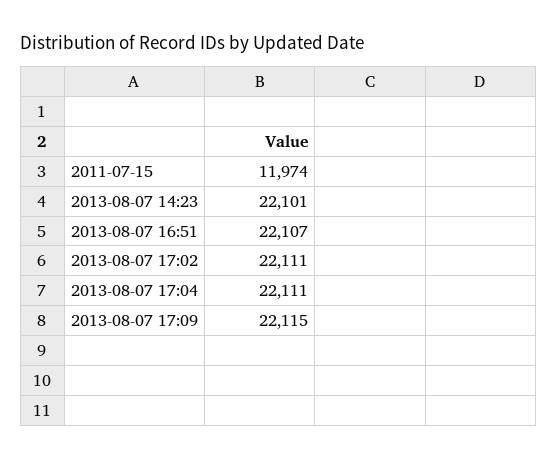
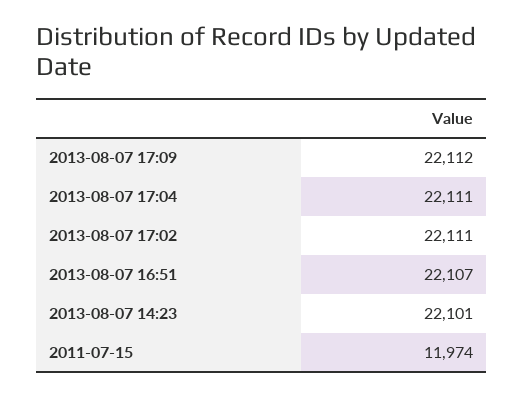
  {
    "2011-07-15": 11974,
    "2013-08-07 14:23": 22101,
    "2013-08-07 16:51": 22107,
    "2013-08-07 17:02": 22111,
    "2013-08-07 17:04": 22111,
-   "2013-08-07 17:09": 22115
+   "2013-08-07 17:09": 22112
  }

